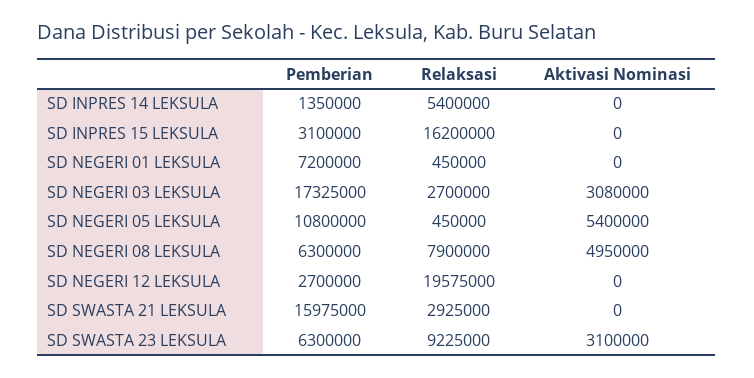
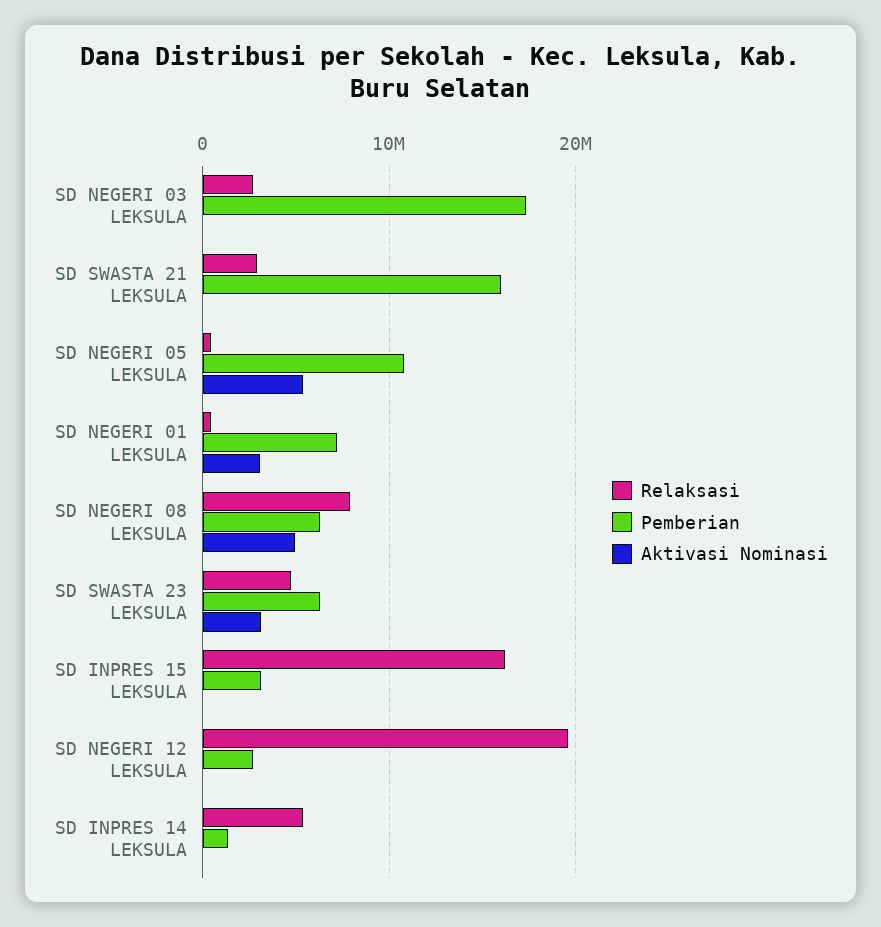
  {
    "Pemberian": {
      "SD INPRES 14 LEKSULA": 1350000,
      "SD INPRES 15 LEKSULA": 3100000,
      "SD NEGERI 01 LEKSULA": 7200000,
      "SD NEGERI 03 LEKSULA": 17325000,
      "SD NEGERI 05 LEKSULA": 10800000,
      "SD NEGERI 08 LEKSULA": 6300000,
      "SD NEGERI 12 LEKSULA": 2700000,
      "SD SWASTA 21 LEKSULA": 15975000,
      "SD SWASTA 23 LEKSULA": 6300000
    },
    "Relaksasi": {
      "SD INPRES 14 LEKSULA": 5400000,
      "SD INPRES 15 LEKSULA": 16200000,
      "SD NEGERI 01 LEKSULA": 450000,
      "SD NEGERI 03 LEKSULA": 2700000,
      "SD NEGERI 05 LEKSULA": 450000,
      "SD NEGERI 08 LEKSULA": 7900000,
      "SD NEGERI 12 LEKSULA": 19575000,
      "SD SWASTA 21 LEKSULA": 2925000,
-     "SD SWASTA 23 LEKSULA": 9225000
+     "SD SWASTA 23 LEKSULA": 5000000
    },
    "Aktivasi Nominasi": {
      "SD INPRES 14 LEKSULA": 0,
      "SD INPRES 15 LEKSULA": 0,
-     "SD NEGERI 01 LEKSULA": 0,
+     "SD NEGERI 01 LEKSULA": 3000000,
-     "SD NEGERI 03 LEKSULA": 3080000,
+     "SD NEGERI 03 LEKSULA": 0,
      "SD NEGERI 05 LEKSULA": 5400000,
      "SD NEGERI 08 LEKSULA": 4950000,
      "SD NEGERI 12 LEKSULA": 0,
      "SD SWASTA 21 LEKSULA": 0,
      "SD SWASTA 23 LEKSULA": 3100000
    }
  }

